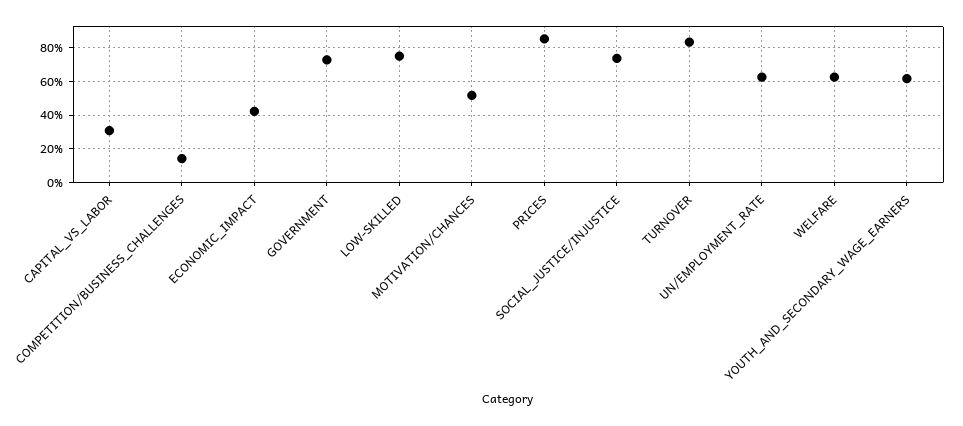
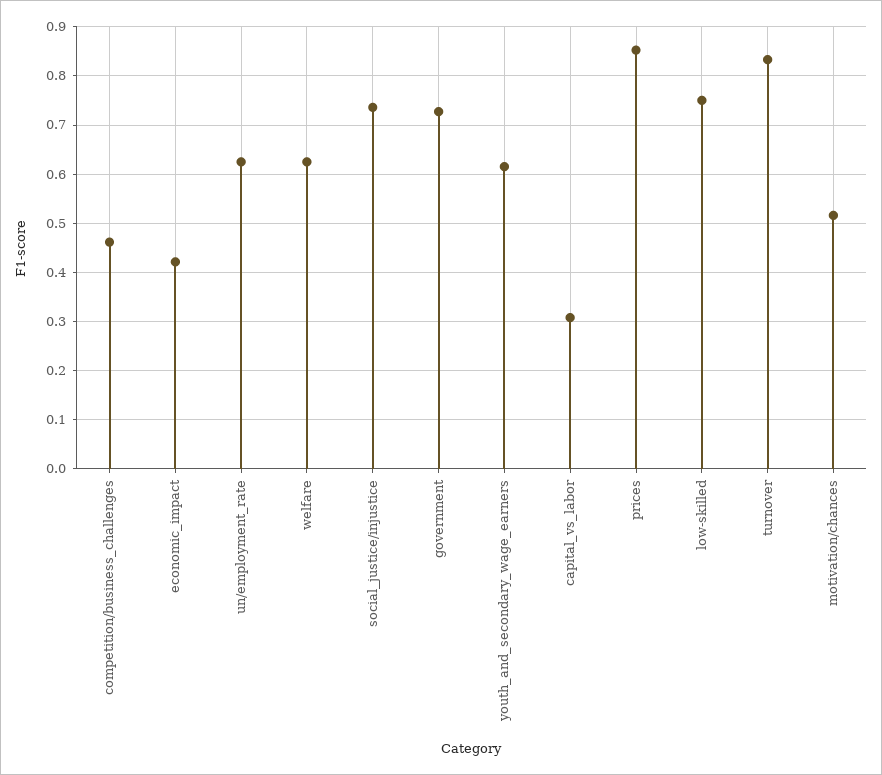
  {
    "CAPITAL_VS_LABOR": 0.3,
-   "COMPETITION/BUSINESS_CHALLENGES": 0.15,
+   "COMPETITION/BUSINESS_CHALLENGES": 0.46,
    "ECONOMIC_IMPACT": 0.42,
    "GOVERNMENT": 0.72,
    "LOW-SKILLED": 0.76,
    "MOTIVATION/CHANCES": 0.52,
    "PRICES": 0.86,
    "SOCIAL_JUSTICE/INJUSTICE": 0.74,
    "TURNOVER": 0.84,
    "UN/EMPLOYMENT_RATE": 0.62,
    "WELFARE": 0.62,
    "YOUTH_AND_SECONDARY_WAGE_EARNERS": 0.62
  }

